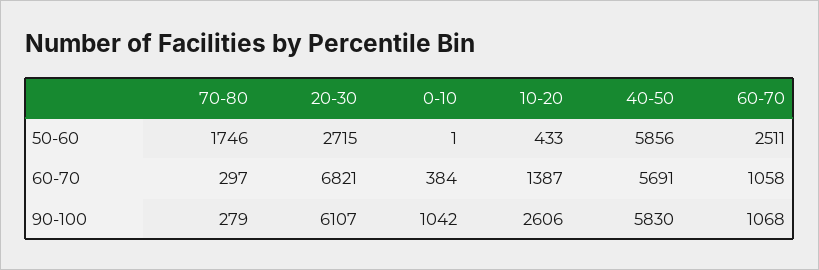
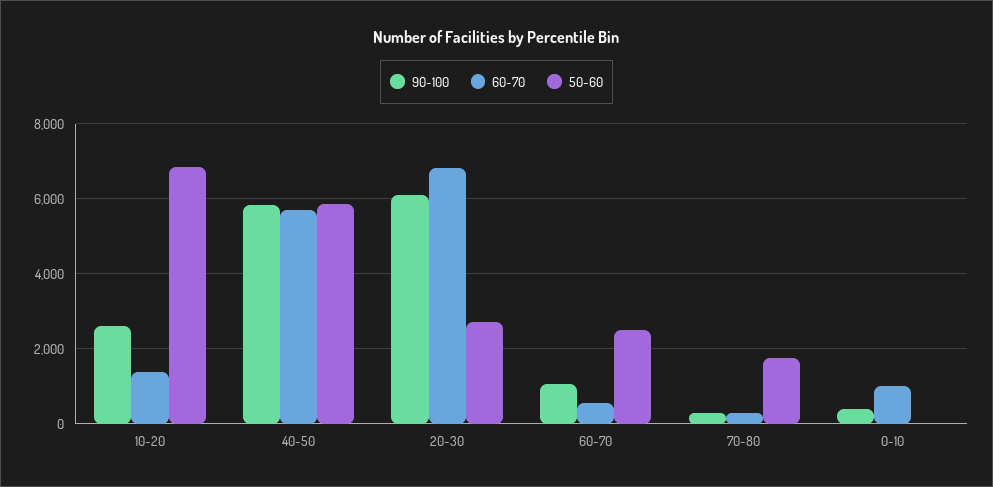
  {
    "50-60": {
      "70-80": 1746,
      "20-30": 2715,
      "0-10": 1,
-     "10-20": 433,
+     "10-20": 6800,
      "40-50": 5856,
      "60-70": 2511
    },
    "60-70": {
      "70-80": 297,
      "20-30": 6821,
-     "0-10": 384,
+     "0-10": 1000,
      "10-20": 1387,
      "40-50": 5691,
-     "60-70": 1058
+     "60-70": 600
    },
    "90-100": {
      "70-80": 279,
      "20-30": 6107,
-     "0-10": 1042,
+     "0-10": 400,
      "10-20": 2606,
      "40-50": 5830,
      "60-70": 1068
    }
  }

